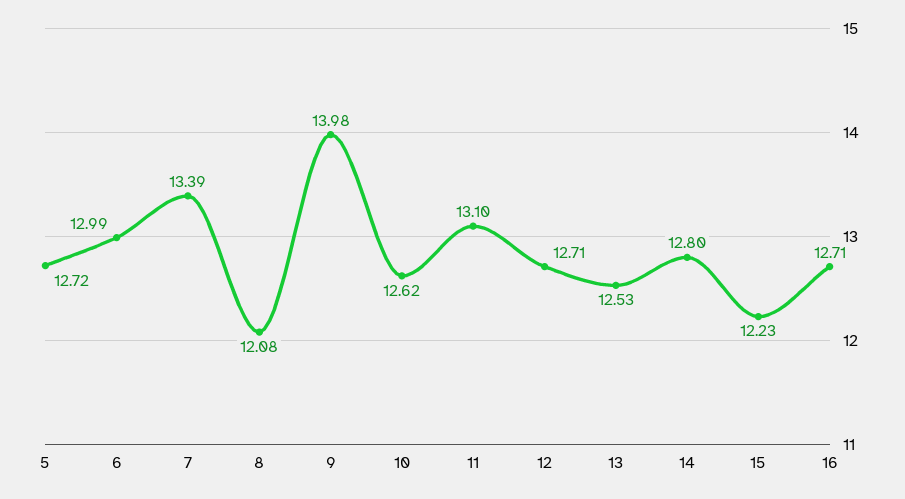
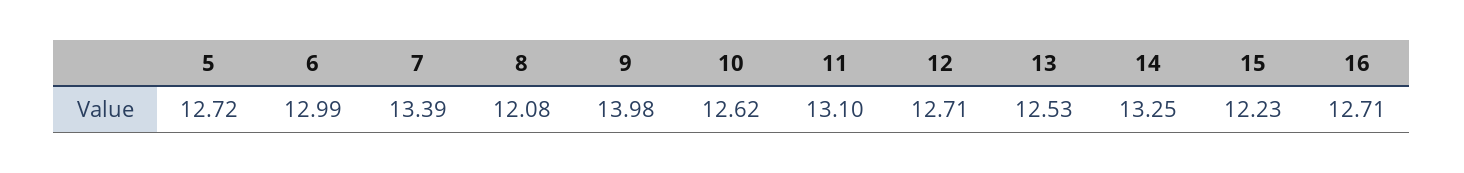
  {
    "5": 12.72,
    "6": 12.99,
    "7": 13.39,
    "8": 12.08,
    "9": 13.98,
    "10": 12.62,
    "11": 13.1,
    "12": 12.71,
    "13": 12.53,
-   "14": 12.8,
+   "14": 13.25,
    "15": 12.23,
    "16": 12.71
  }

